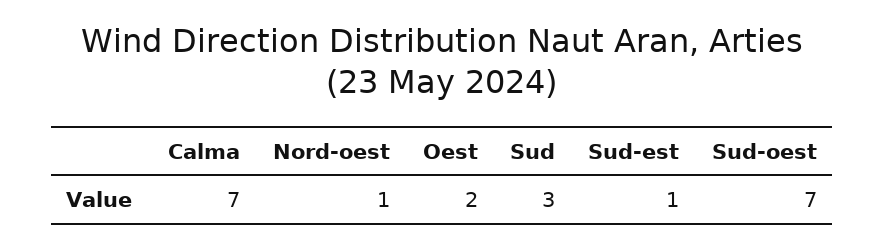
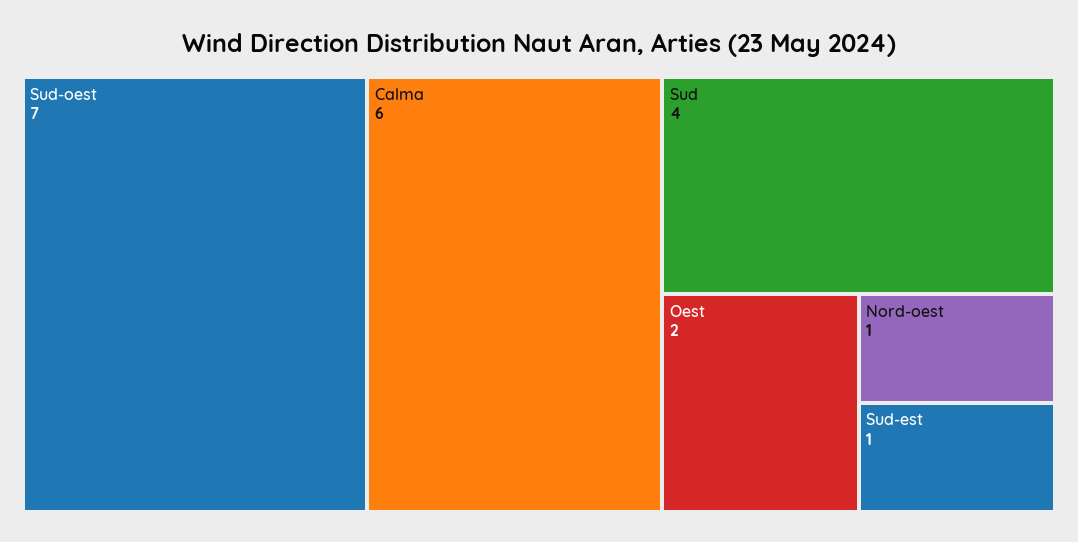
  {
-   "Calma": 7,
+   "Calma": 6,
    "Nord-oest": 1,
    "Oest": 2,
-   "Sud": 3,
+   "Sud": 4,
    "Sud-est": 1,
    "Sud-oest": 7
  }

